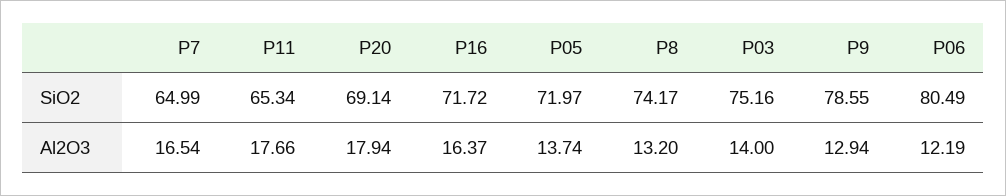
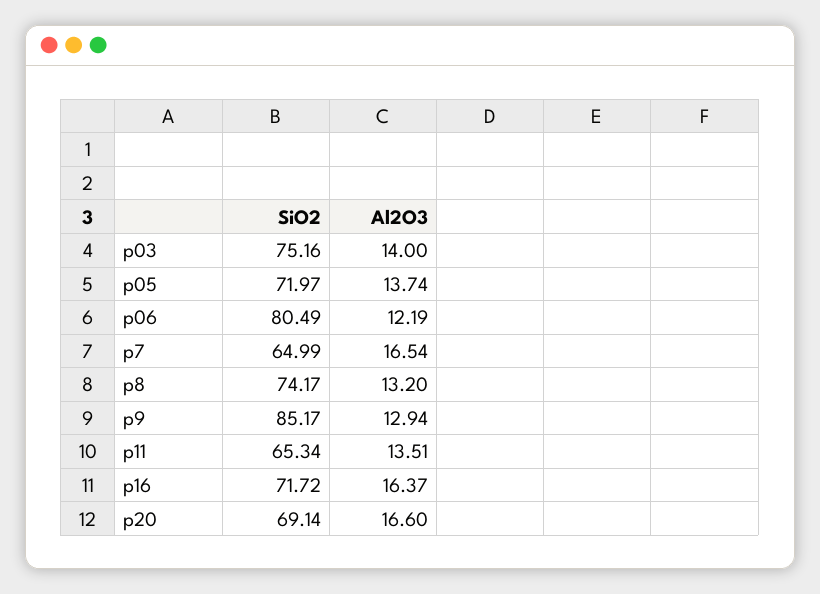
  {
    "P7": {
      "SiO2": 64.99,
      "Al2O3": 16.54
    },
    "P11": {
      "SiO2": 65.34,
-     "Al2O3": 17.66
+     "Al2O3": 13.51
    },
    "P20": {
      "SiO2": 69.14,
-     "Al2O3": 17.94
+     "Al2O3": 16.6
    },
    "P16": {
      "SiO2": 71.72,
      "Al2O3": 16.37
    },
    "P05": {
      "SiO2": 71.97,
      "Al2O3": 13.74
    },
    "P8": {
      "SiO2": 74.17,
      "Al2O3": 13.2
    },
    "P03": {
      "SiO2": 75.16,
      "Al2O3": 14
    },
    "P9": {
-     "SiO2": 78.55,
+     "SiO2": 85.17,
      "Al2O3": 12.94
    },
    "P06": {
      "SiO2": 80.49,
      "Al2O3": 12.19
    }
  }

